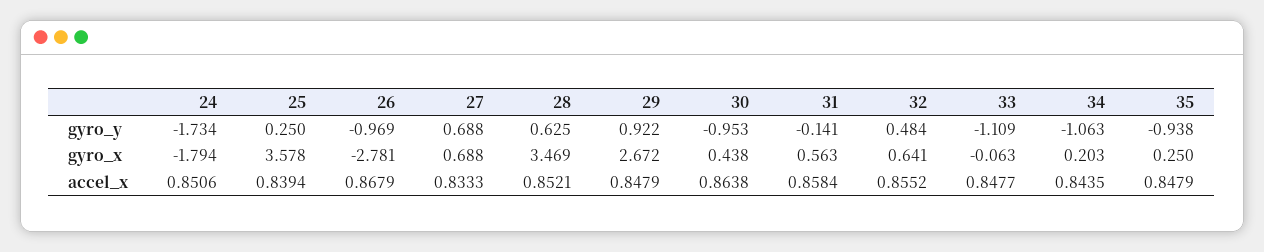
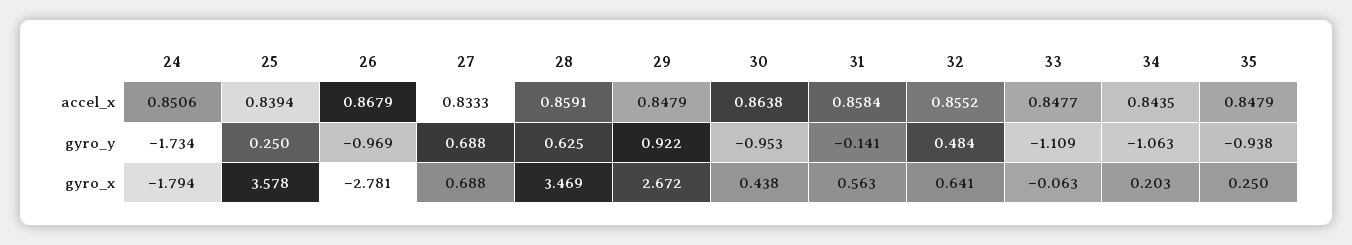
  {
    "24": {
      "gyro_y": -1.734,
      "gyro_x": -1.794,
      "accel_x": 0.8506
    },
    "25": {
      "gyro_y": 0.25,
      "gyro_x": 3.578,
      "accel_x": 0.8394
    },
    "26": {
      "gyro_y": -0.969,
      "gyro_x": -2.781,
      "accel_x": 0.8679
    },
    "27": {
      "gyro_y": 0.688,
      "gyro_x": 0.688,
      "accel_x": 0.8333
    },
    "28": {
      "gyro_y": 0.625,
      "gyro_x": 3.469,
-     "accel_x": 0.8521
+     "accel_x": 0.8591
    },
    "29": {
      "gyro_y": 0.922,
      "gyro_x": 2.672,
      "accel_x": 0.8479
    },
    "30": {
      "gyro_y": -0.953,
      "gyro_x": 0.438,
      "accel_x": 0.8638
    },
    "31": {
      "gyro_y": -0.141,
      "gyro_x": 0.563,
      "accel_x": 0.8584
    },
    "32": {
      "gyro_y": 0.484,
      "gyro_x": 0.641,
      "accel_x": 0.8552
    },
    "33": {
      "gyro_y": -1.109,
      "gyro_x": -0.063,
      "accel_x": 0.8477
    },
    "34": {
      "gyro_y": -1.063,
      "gyro_x": 0.203,
      "accel_x": 0.8435
    },
    "35": {
      "gyro_y": -0.938,
      "gyro_x": 0.25,
      "accel_x": 0.8479
    }
  }

